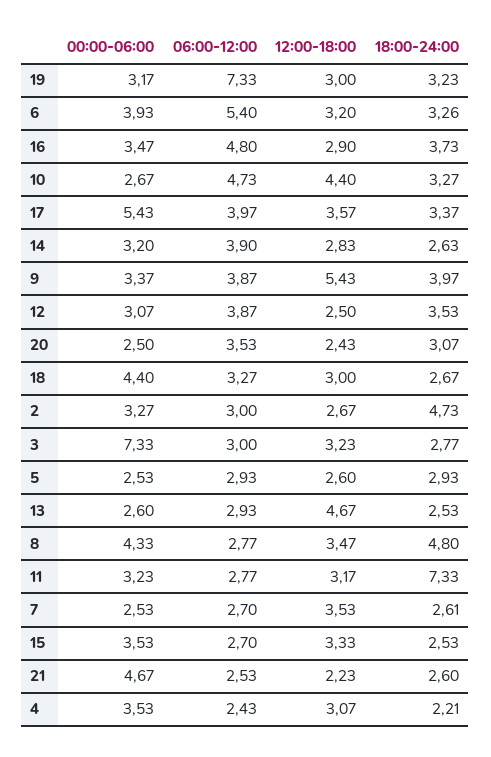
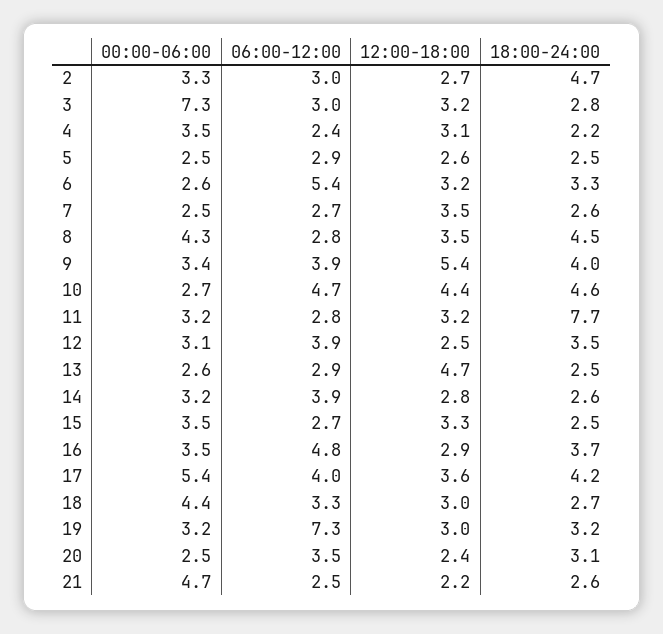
  {
    "00:00-06:00": {
      "19": 3.17,
-     "6": 3.93,
+     "6": 2.6,
      "16": 3.47,
      "10": 2.67,
      "17": 5.43,
      "14": 3.2,
      "9": 3.37,
      "12": 3.07,
      "20": 2.5,
      "18": 4.4,
      "2": 3.27,
      "3": 7.33,
      "5": 2.53,
      "13": 2.6,
      "8": 4.33,
      "11": 3.23,
      "7": 2.53,
      "15": 3.53,
      "21": 4.67,
      "4": 3.53
    },
    "06:00-12:00": {
      "19": 7.33,
      "6": 5.4,
      "16": 4.8,
      "10": 4.73,
      "17": 3.97,
      "14": 3.9,
      "9": 3.87,
      "12": 3.87,
      "20": 3.53,
      "18": 3.27,
      "2": 3,
      "3": 3,
      "5": 2.93,
      "13": 2.93,
      "8": 2.77,
      "11": 2.77,
      "7": 2.7,
      "15": 2.7,
      "21": 2.53,
      "4": 2.43
    },
    "12:00-18:00": {
      "19": 3,
      "6": 3.2,
      "16": 2.9,
      "10": 4.4,
      "17": 3.57,
      "14": 2.83,
      "9": 5.43,
      "12": 2.5,
      "20": 2.43,
      "18": 3,
      "2": 2.67,
      "3": 3.23,
      "5": 2.6,
      "13": 4.67,
      "8": 3.47,
      "11": 3.17,
      "7": 3.53,
      "15": 3.33,
      "21": 2.23,
      "4": 3.07
    },
    "18:00-24:00": {
      "19": 3.23,
      "6": 3.26,
      "16": 3.73,
-     "10": 3.27,
+     "10": 4.6,
-     "17": 3.37,
+     "17": 4.2,
      "14": 2.63,
      "9": 3.97,
      "12": 3.53,
      "20": 3.07,
      "18": 2.67,
      "2": 4.73,
      "3": 2.77,
-     "5": 2.93,
+     "5": 2.5,
      "13": 2.53,
-     "8": 4.8,
+     "8": 4.5,
-     "11": 7.33,
+     "11": 7.7,
      "7": 2.61,
      "15": 2.53,
      "21": 2.6,
      "4": 2.21
    }
  }

